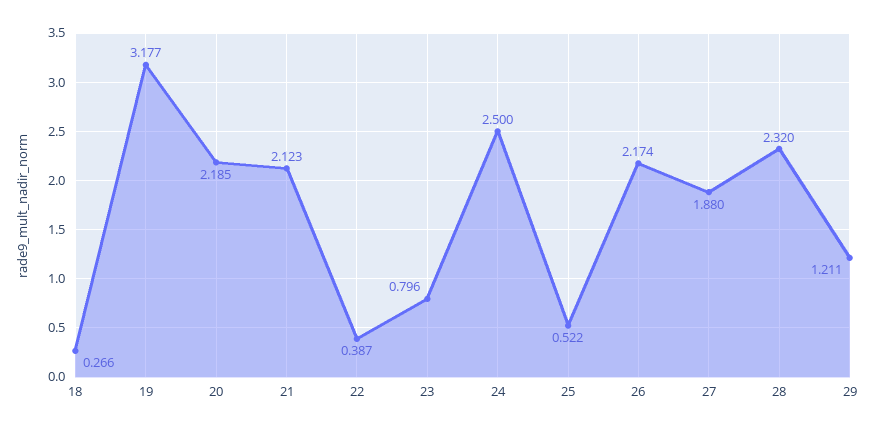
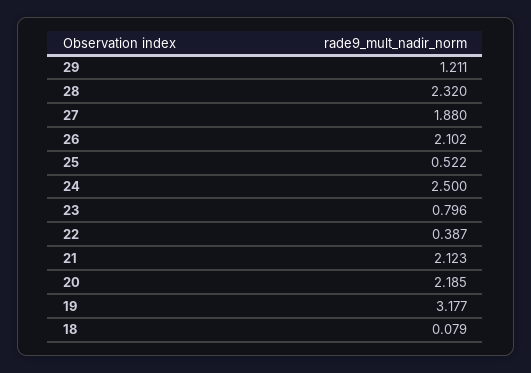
  {
-   "18": 0.266,
+   "18": 0.079,
    "19": 3.177,
    "20": 2.185,
    "21": 2.123,
    "22": 0.387,
    "23": 0.796,
    "24": 2.5,
    "25": 0.522,
-   "26": 2.174,
+   "26": 2.102,
    "27": 1.88,
    "28": 2.32,
    "29": 1.211
  }

